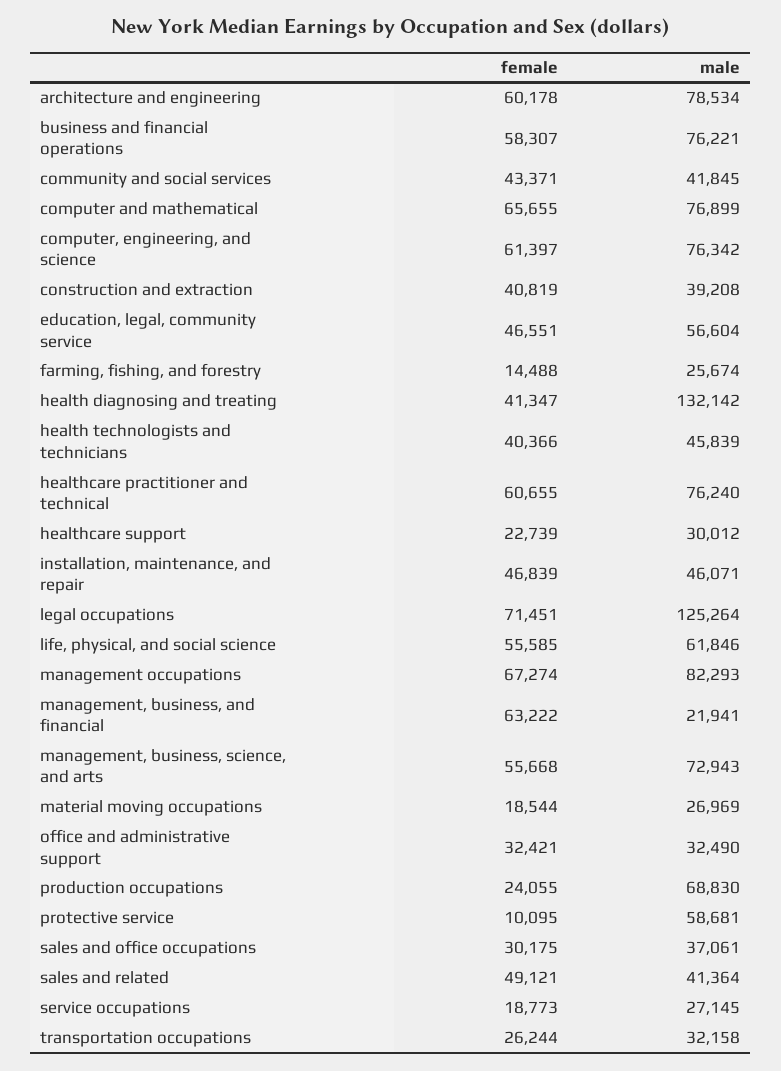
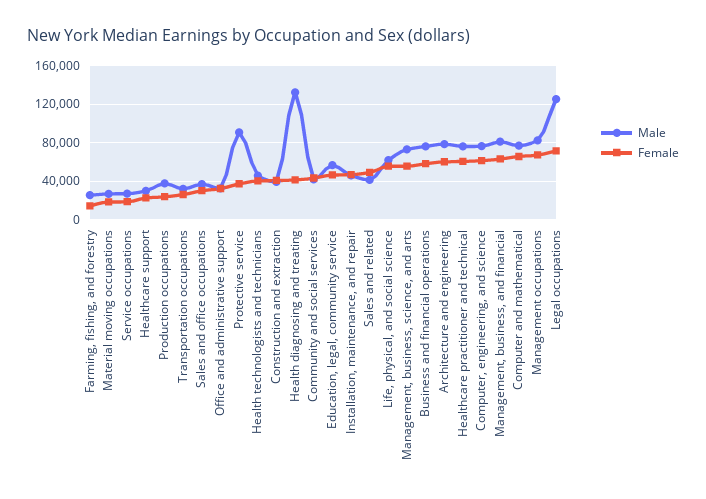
  {
    "female": {
      "architecture and engineering": 60178,
      "business and financial operations": 58307,
      "community and social services": 43371,
      "computer and mathematical": 65655,
      "computer, engineering, and science": 61397,
      "construction and extraction": 40819,
      "education, legal, community service": 46551,
      "farming, fishing, and forestry": 14488,
      "health diagnosing and treating": 41347,
      "health technologists and technicians": 40366,
      "healthcare practitioner and technical": 60655,
      "healthcare support": 22739,
      "installation, maintenance, and repair": 46839,
      "legal occupations": 71451,
      "life, physical, and social science": 55585,
      "management occupations": 67274,
      "management, business, and financial": 63222,
      "management, business, science, and arts": 55668,
      "material moving occupations": 18544,
      "office and administrative support": 32421,
      "production occupations": 24055,
-     "protective service": 10095,
+     "protective service": 40000,
      "sales and office occupations": 30175,
      "sales and related": 49121,
      "service occupations": 18773,
      "transportation occupations": 26244
    },
    "male": {
      "architecture and engineering": 78534,
      "business and financial operations": 76221,
      "community and social services": 41845,
      "computer and mathematical": 76899,
      "computer, engineering, and science": 76342,
      "construction and extraction": 39208,
      "education, legal, community service": 56604,
      "farming, fishing, and forestry": 25674,
      "health diagnosing and treating": 132142,
      "health technologists and technicians": 45839,
      "healthcare practitioner and technical": 76240,
      "healthcare support": 30012,
      "installation, maintenance, and repair": 46071,
      "legal occupations": 125264,
      "life, physical, and social science": 61846,
      "management occupations": 82293,
-     "management, business, and financial": 21941,
+     "management, business, and financial": 80000,
      "management, business, science, and arts": 72943,
      "material moving occupations": 26969,
      "office and administrative support": 32490,
-     "production occupations": 68830,
+     "production occupations": 40000,
-     "protective service": 58681,
+     "protective service": 90000,
      "sales and office occupations": 37061,
      "sales and related": 41364,
      "service occupations": 27145,
      "transportation occupations": 32158
    }
  }

